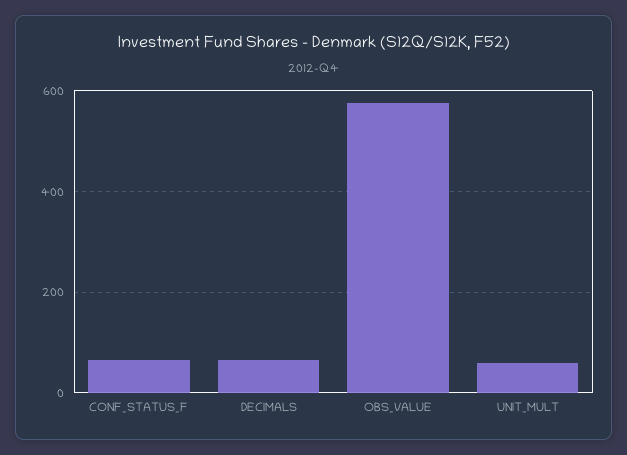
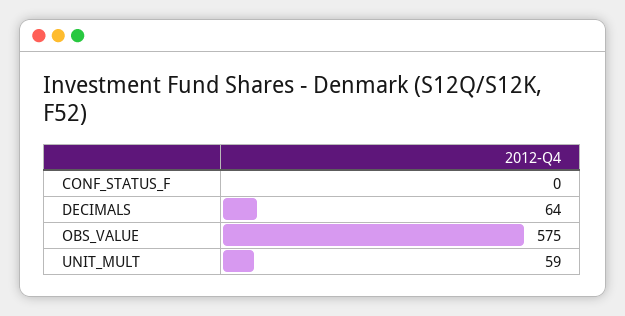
  {
-   "CONF_STATUS_F": 60,
+   "CONF_STATUS_F": 0,
    "DECIMALS": 64,
    "OBS_VALUE": 575,
    "UNIT_MULT": 59
  }

